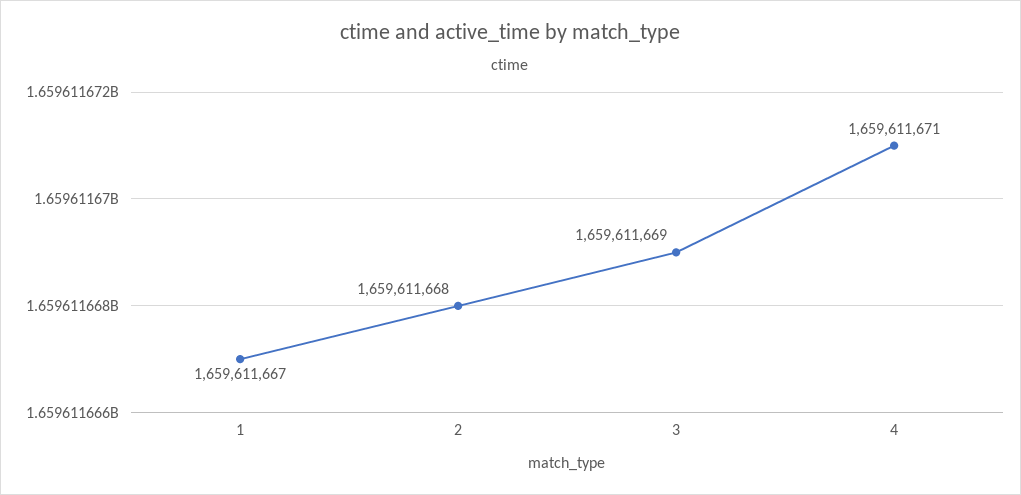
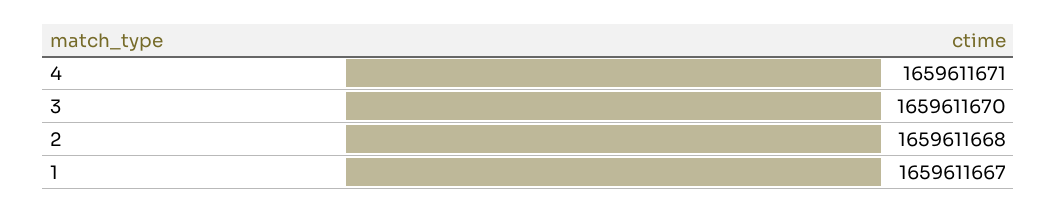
  {
    "1": 1659611667,
    "2": 1659611668,
-   "3": 1659611669,
+   "3": 1659611670,
    "4": 1659611671
  }

